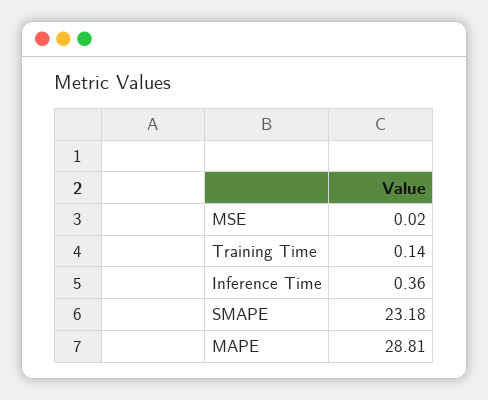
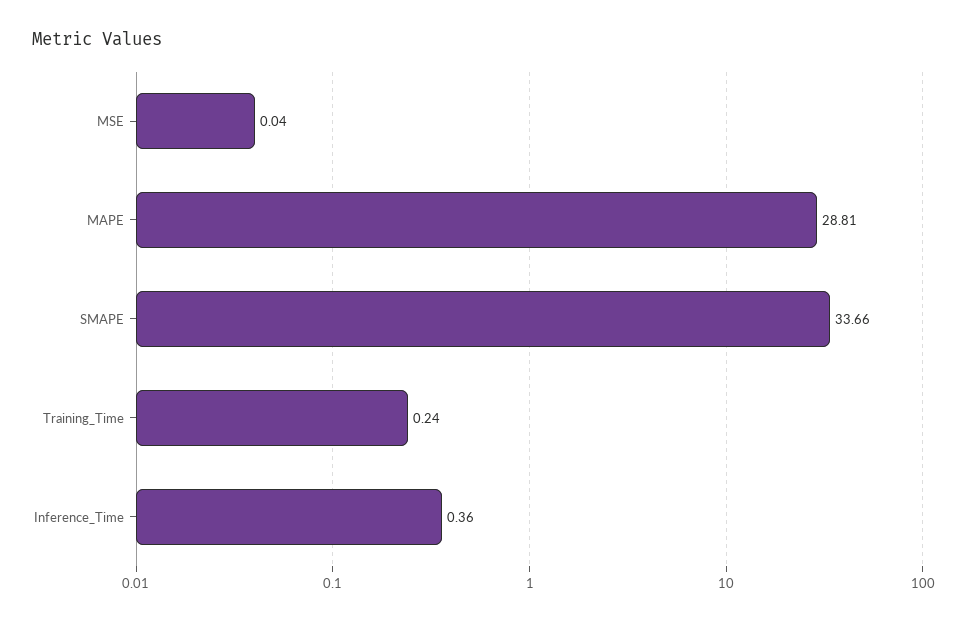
  {
-   "MSE": 0.02,
+   "MSE": 0.04,
-   "Training Time": 0.14,
+   "Training Time": 0.24,
    "Inference Time": 0.36,
-   "SMAPE": 23.18,
+   "SMAPE": 33.66,
    "MAPE": 28.81
  }

